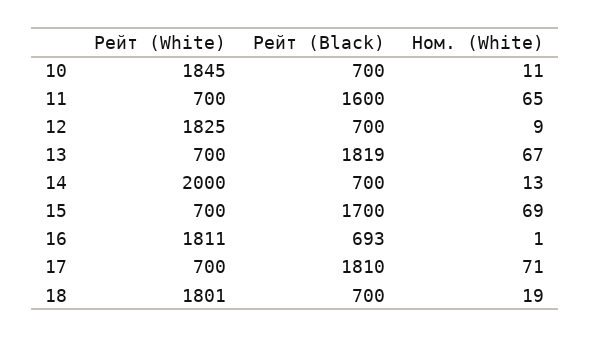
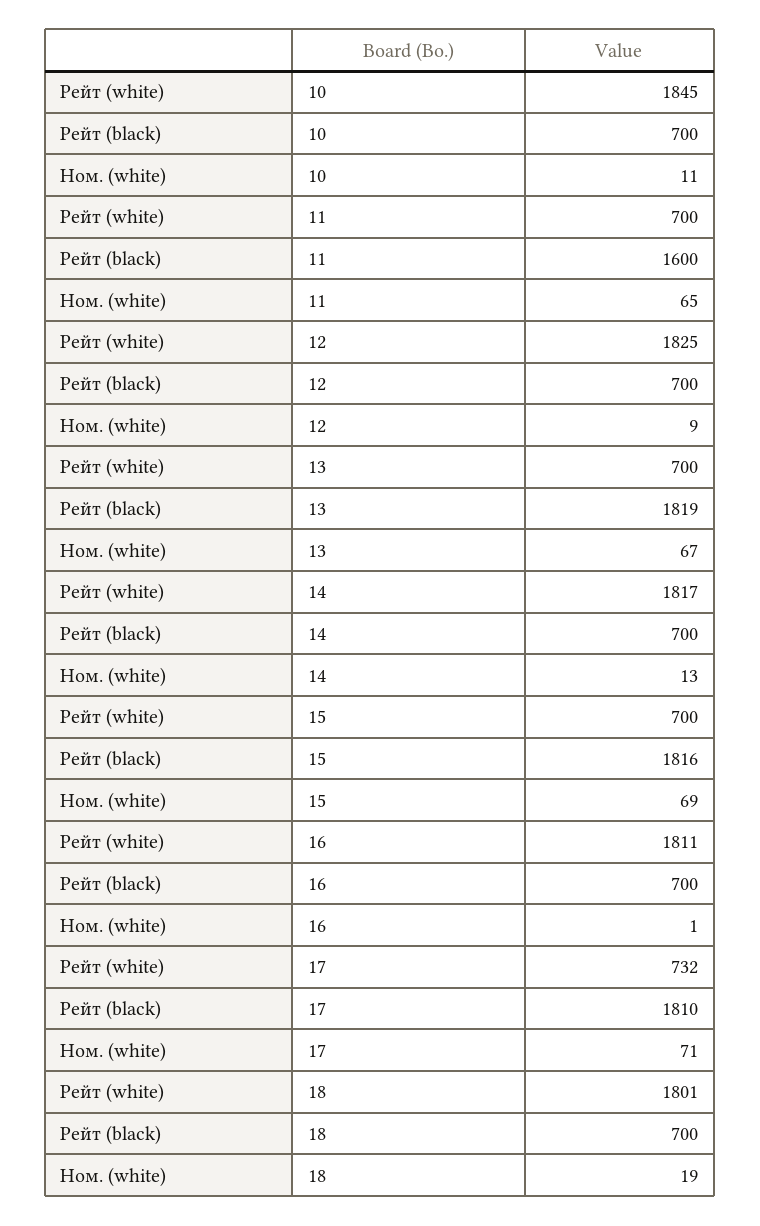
  {
    "Рейт (White)": {
      "10": 1845,
      "11": 700,
      "12": 1825,
      "13": 700,
-     "14": 2000,
+     "14": 1817,
      "15": 700,
      "16": 1811,
-     "17": 700,
+     "17": 732,
      "18": 1801
    },
    "Рейт (Black)": {
      "10": 700,
      "11": 1600,
      "12": 700,
      "13": 1819,
      "14": 700,
-     "15": 1700,
+     "15": 1816,
-     "16": 693,
+     "16": 700,
      "17": 1810,
      "18": 700
    },
    "Ном. (White)": {
      "10": 11,
      "11": 65,
      "12": 9,
      "13": 67,
      "14": 13,
      "15": 69,
      "16": 1,
      "17": 71,
      "18": 19
    }
  }

